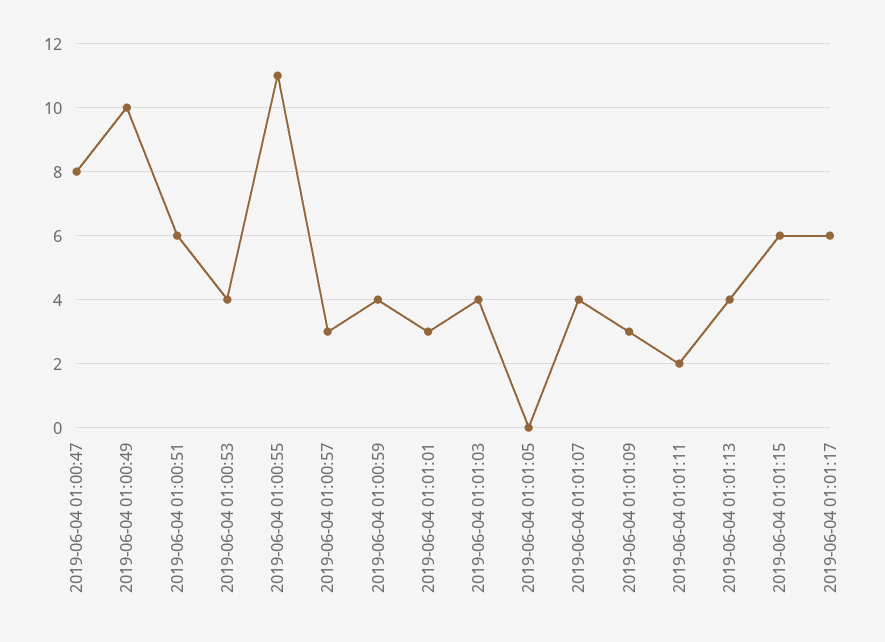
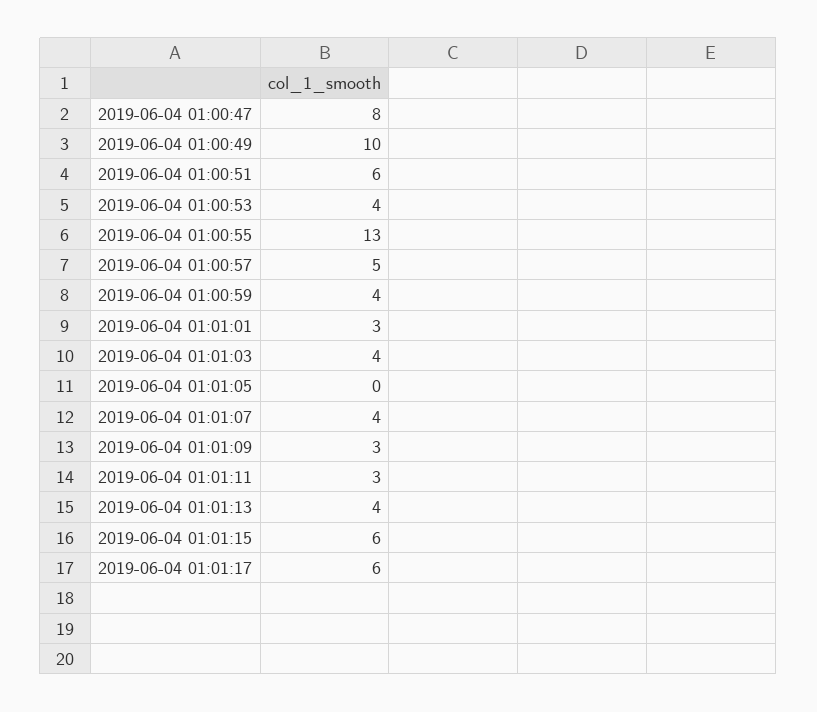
  {
    "2019-06-04 01:00:47": 8,
    "2019-06-04 01:00:49": 10,
    "2019-06-04 01:00:51": 6,
    "2019-06-04 01:00:53": 4,
-   "2019-06-04 01:00:55": 11,
+   "2019-06-04 01:00:55": 13,
-   "2019-06-04 01:00:57": 3,
+   "2019-06-04 01:00:57": 5,
    "2019-06-04 01:00:59": 4,
    "2019-06-04 01:01:01": 3,
    "2019-06-04 01:01:03": 4,
    "2019-06-04 01:01:05": 0,
    "2019-06-04 01:01:07": 4,
    "2019-06-04 01:01:09": 3,
-   "2019-06-04 01:01:11": 2,
+   "2019-06-04 01:01:11": 3,
    "2019-06-04 01:01:13": 4,
    "2019-06-04 01:01:15": 6,
    "2019-06-04 01:01:17": 6
  }

